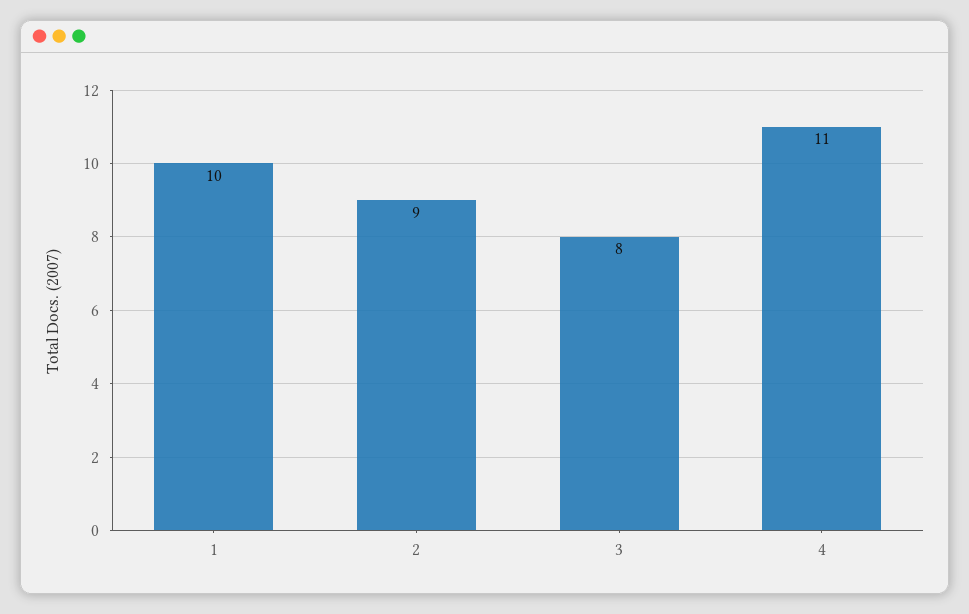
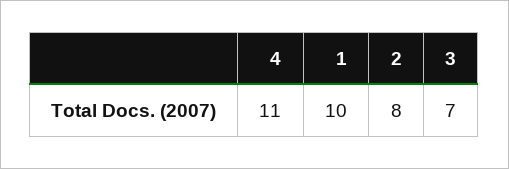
  {
    "1": 10,
-   "2": 9,
+   "2": 8,
-   "3": 8,
+   "3": 7,
    "4": 11
  }

